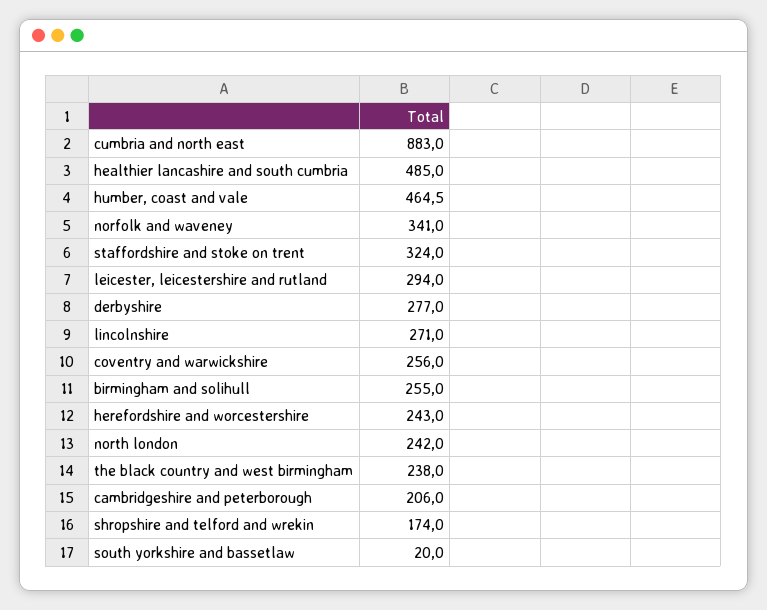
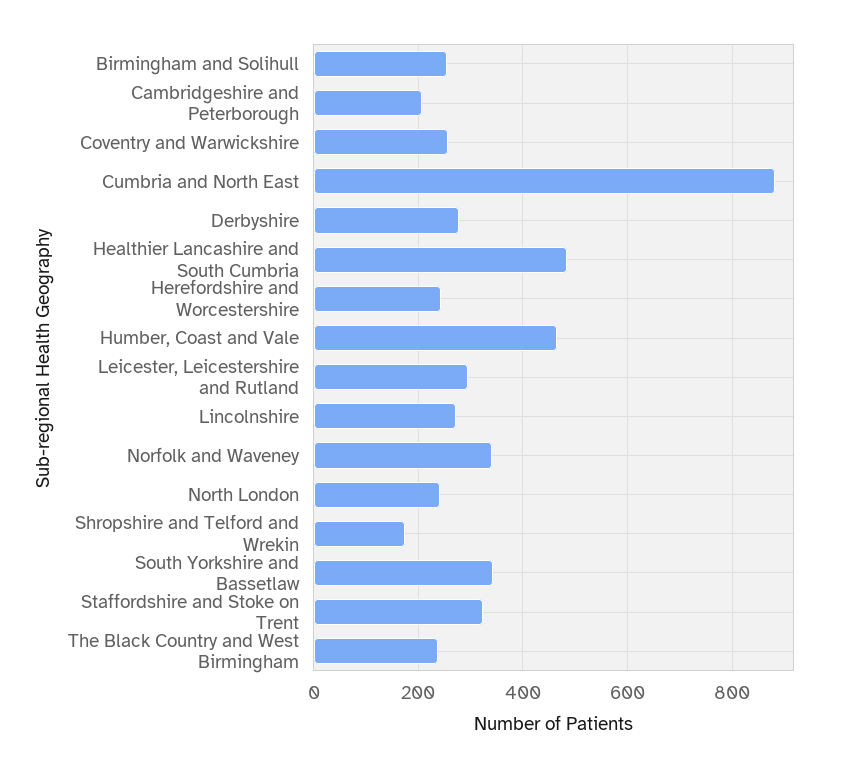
  {
    "cumbria and north east": 883,
    "healthier lancashire and south cumbria": 485,
    "humber, coast and vale": 464.5,
    "norfolk and waveney": 341,
    "staffordshire and stoke on trent": 324,
    "leicester, leicestershire and rutland": 294,
    "derbyshire": 277,
    "lincolnshire": 271,
    "coventry and warwickshire": 256,
    "birmingham and solihull": 255,
    "herefordshire and worcestershire": 243,
    "north london": 242,
    "the black country and west birmingham": 238,
    "cambridgeshire and peterborough": 206,
    "shropshire and telford and wrekin": 174,
-   "south yorkshire and bassetlaw": 20
+   "south yorkshire and bassetlaw": 340
  }

